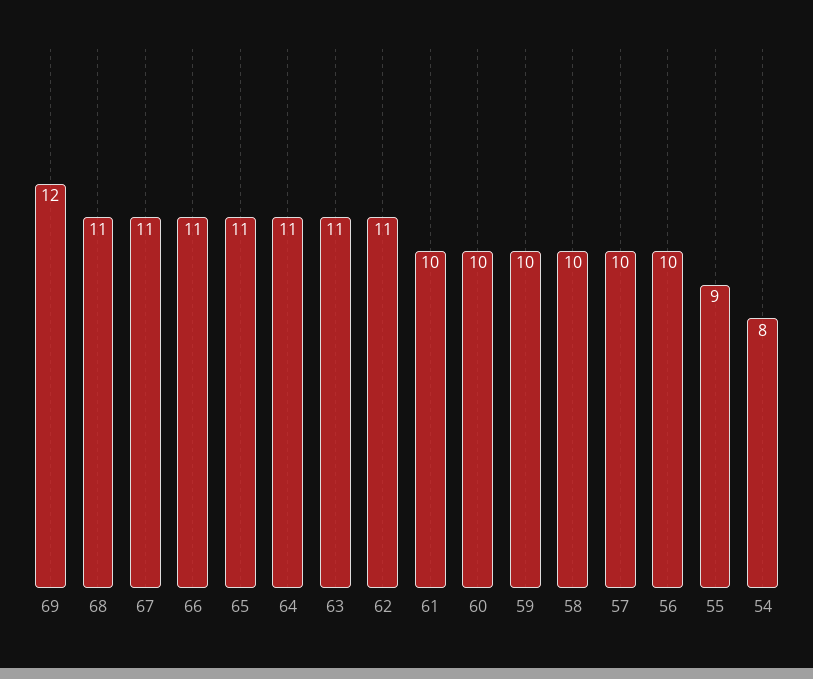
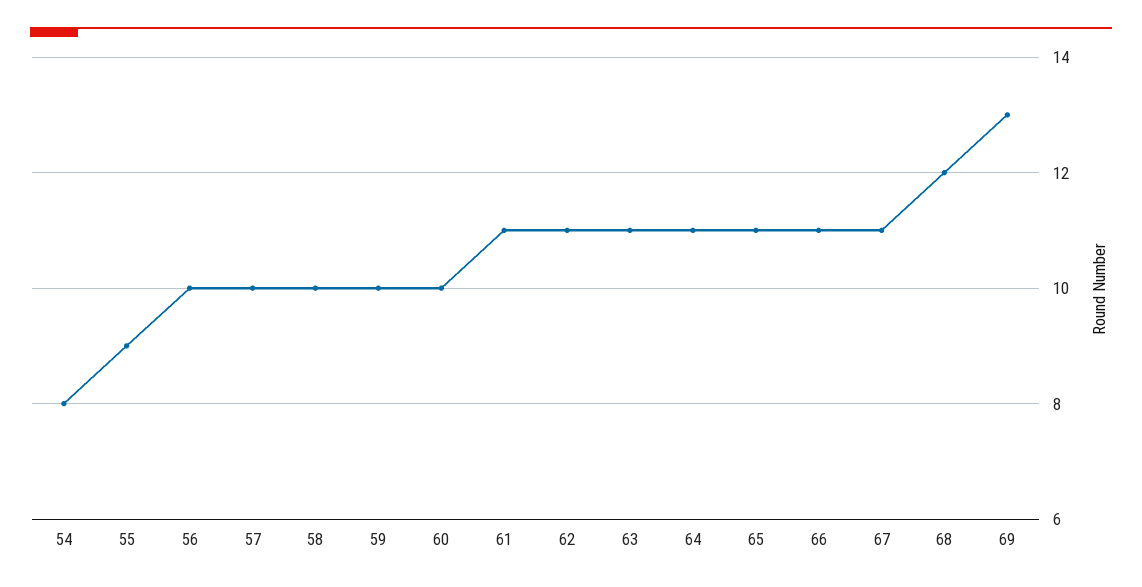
  {
-   "69": 12,
+   "69": 13,
-   "68": 11,
+   "68": 12,
    "67": 11,
    "66": 11,
    "65": 11,
    "64": 11,
    "63": 11,
    "62": 11,
-   "61": 10,
+   "61": 11,
    "60": 10,
    "59": 10,
    "58": 10,
    "57": 10,
    "56": 10,
    "55": 9,
    "54": 8
  }

